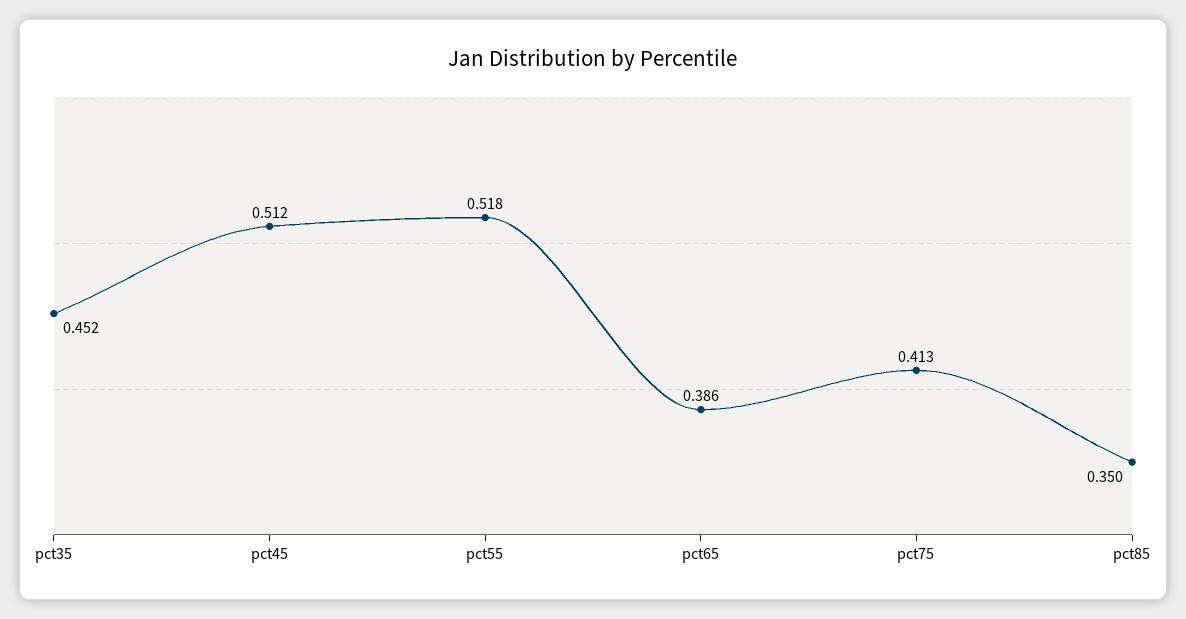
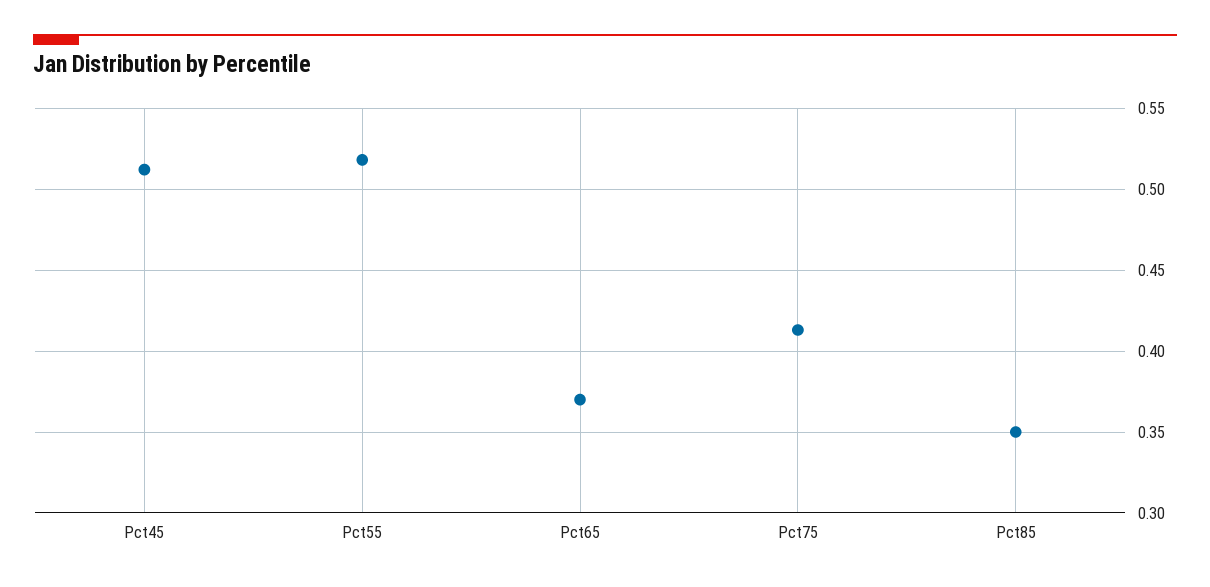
  {
-   "pct35": 0.452,
    "pct45": 0.512,
    "pct55": 0.518,
-   "pct65": 0.386,
+   "pct65": 0.37,
    "pct75": 0.413,
    "pct85": 0.35
  }

